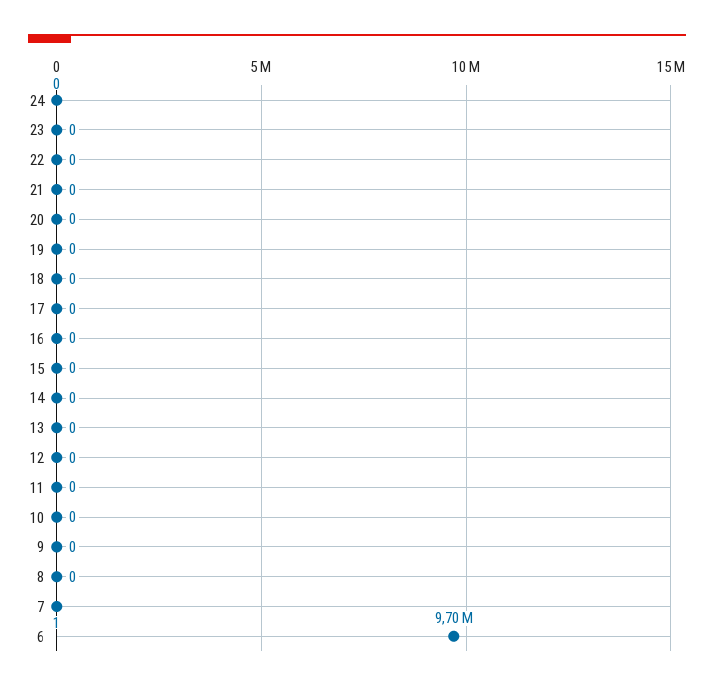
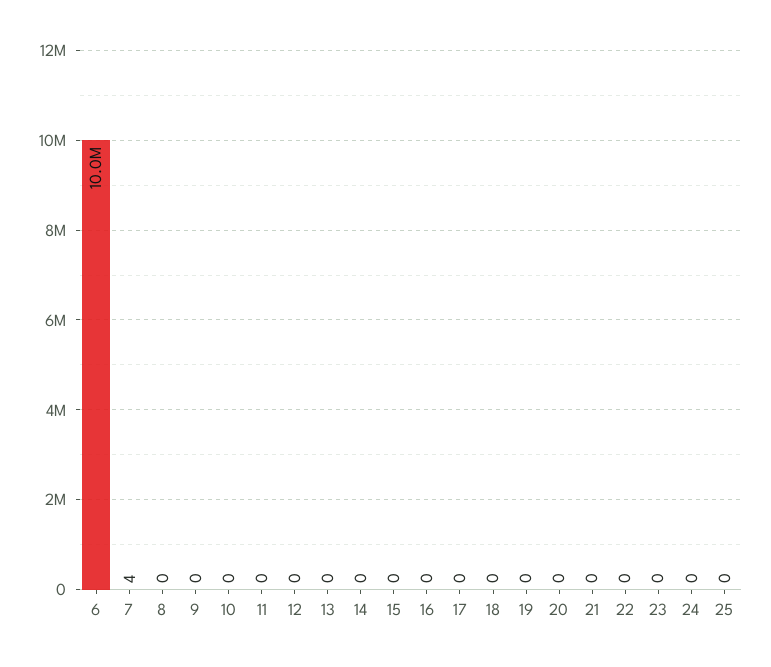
  {
    "24": 0,
    "23": 0,
    "22": 0,
    "21": 0,
    "20": 0,
    "19": 0,
    "18": 0,
    "17": 0,
    "16": 0,
    "15": 0,
    "14": 0,
    "13": 0,
    "12": 0,
    "11": 0,
    "10": 0,
    "9": 0,
    "8": 0,
-   "7": 1,
+   "7": 4,
-   "6": 9700000
+   "6": 10000000,
+   "25": 0
  }

